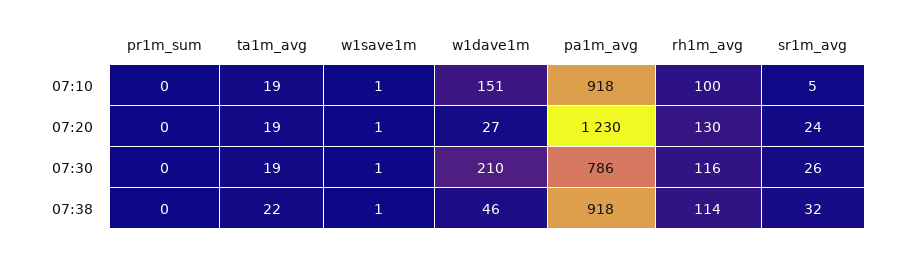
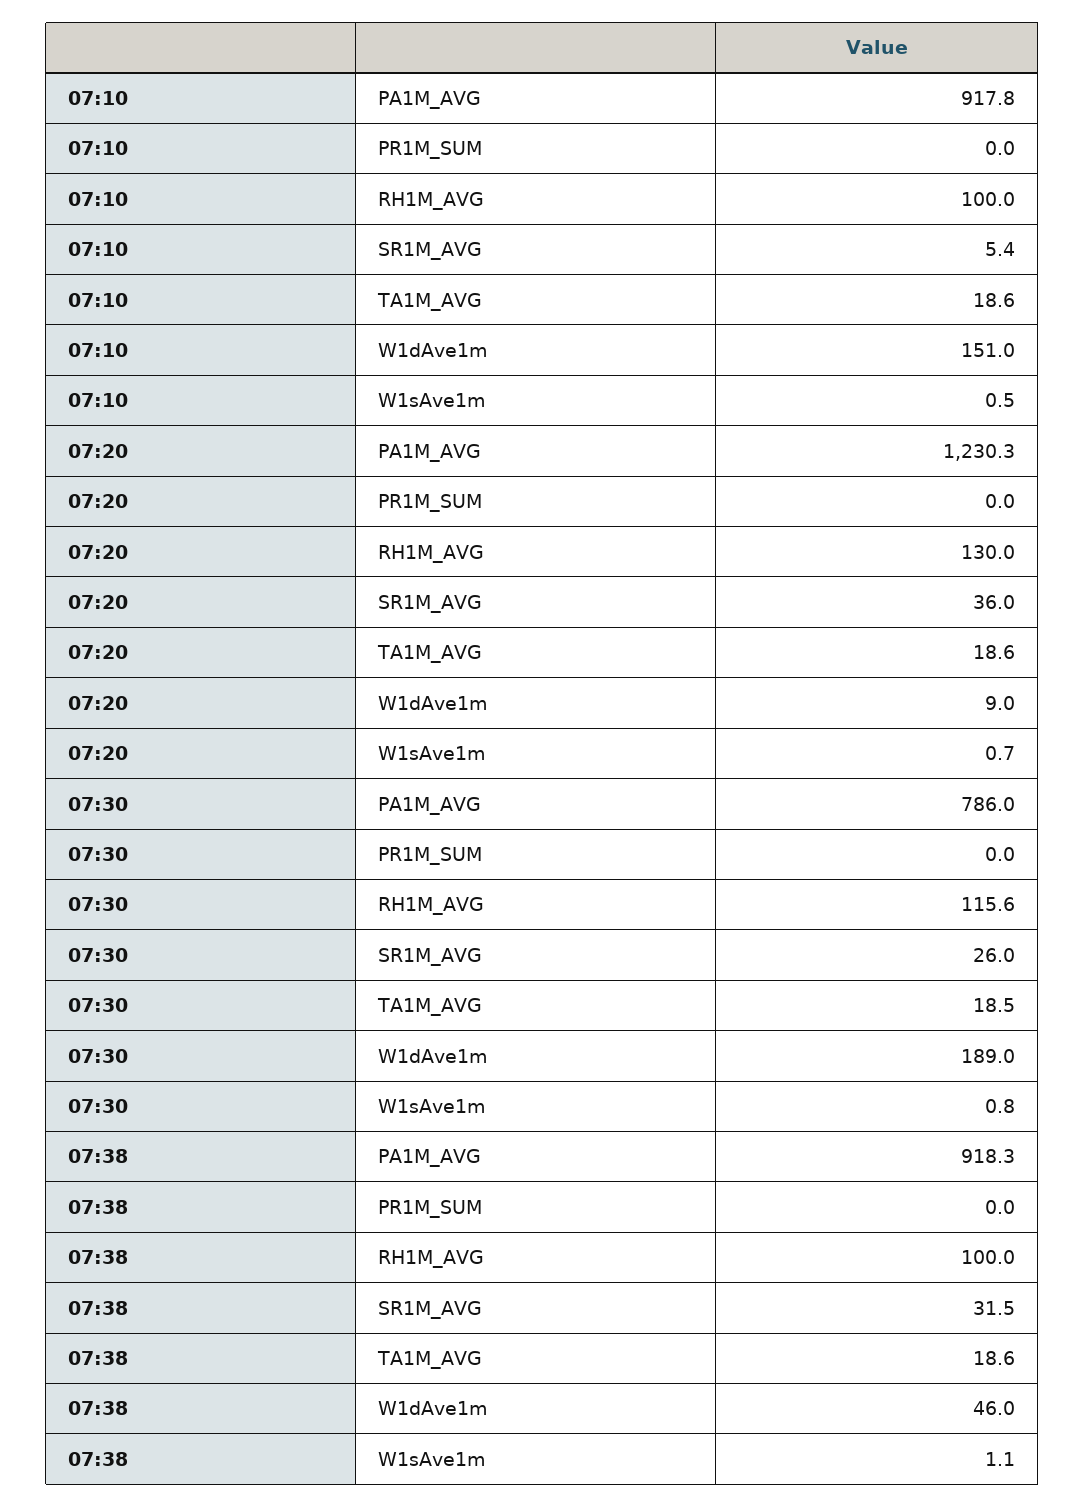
  {
    "pr1m_sum": {
      "07:10": 0,
      "07:20": 0,
      "07:30": 0,
      "07:38": 0
    },
    "ta1m_avg": {
      "07:10": 18.6,
      "07:20": 18.6,
      "07:30": 18.5,
-     "07:38": 22
+     "07:38": 18.6
    },
    "w1save1m": {
      "07:10": 0.5,
      "07:20": 0.7,
      "07:30": 0.8,
      "07:38": 1.1
    },
    "w1dave1m": {
      "07:10": 151,
-     "07:20": 27,
+     "07:20": 9,
-     "07:30": 210,
+     "07:30": 189,
      "07:38": 46
    },
    "pa1m_avg": {
      "07:10": 917.8,
      "07:20": 1230.3,
      "07:30": 786,
      "07:38": 918.3
    },
    "rh1m_avg": {
      "07:10": 100,
      "07:20": 130,
      "07:30": 115.6,
-     "07:38": 114
+     "07:38": 100
    },
    "sr1m_avg": {
      "07:10": 5.4,
-     "07:20": 24,
+     "07:20": 36,
      "07:30": 26,
      "07:38": 31.5
    }
  }

